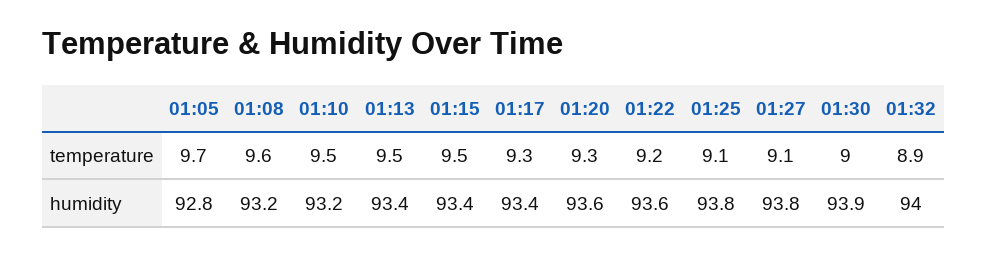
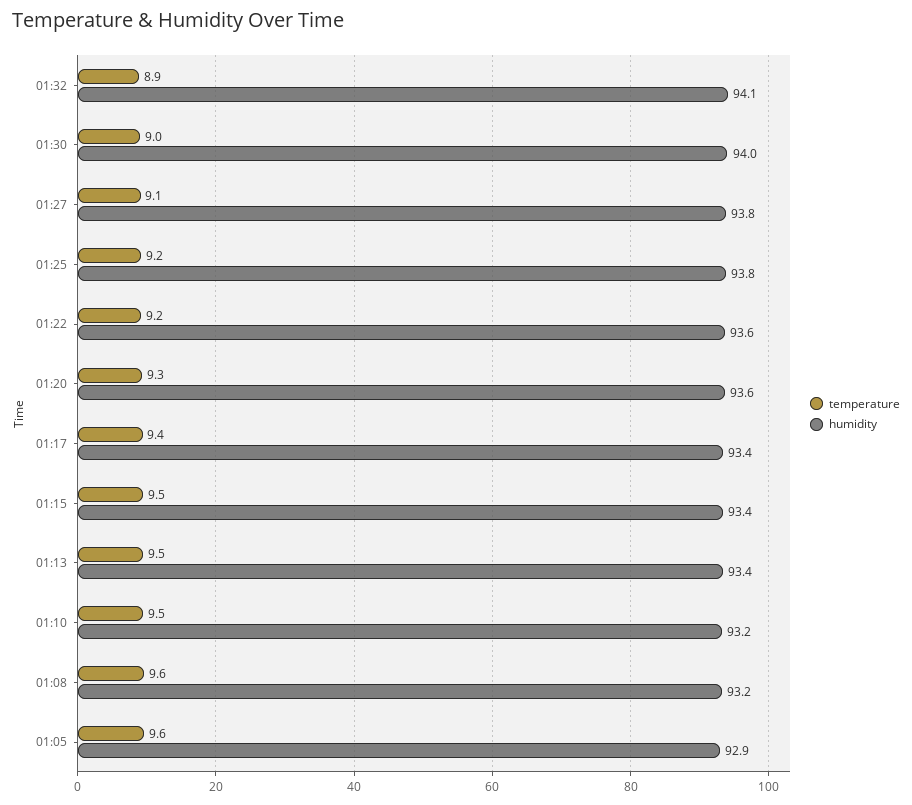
  {
    "temperature": {
-     "01:05": 9.7,
+     "01:05": 9.6,
      "01:08": 9.6,
      "01:10": 9.5,
      "01:13": 9.5,
      "01:15": 9.5,
-     "01:17": 9.3,
+     "01:17": 9.4,
      "01:20": 9.3,
      "01:22": 9.2,
-     "01:25": 9.1,
+     "01:25": 9.2,
      "01:27": 9.1,
      "01:30": 9,
      "01:32": 8.9
    },
    "humidity": {
-     "01:05": 92.8,
+     "01:05": 92.9,
      "01:08": 93.2,
      "01:10": 93.2,
      "01:13": 93.4,
      "01:15": 93.4,
      "01:17": 93.4,
      "01:20": 93.6,
      "01:22": 93.6,
      "01:25": 93.8,
      "01:27": 93.8,
-     "01:30": 93.9,
+     "01:30": 94,
-     "01:32": 94
+     "01:32": 94.1
    }
  }

